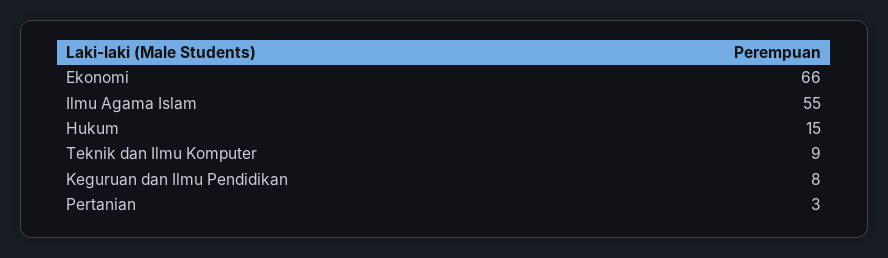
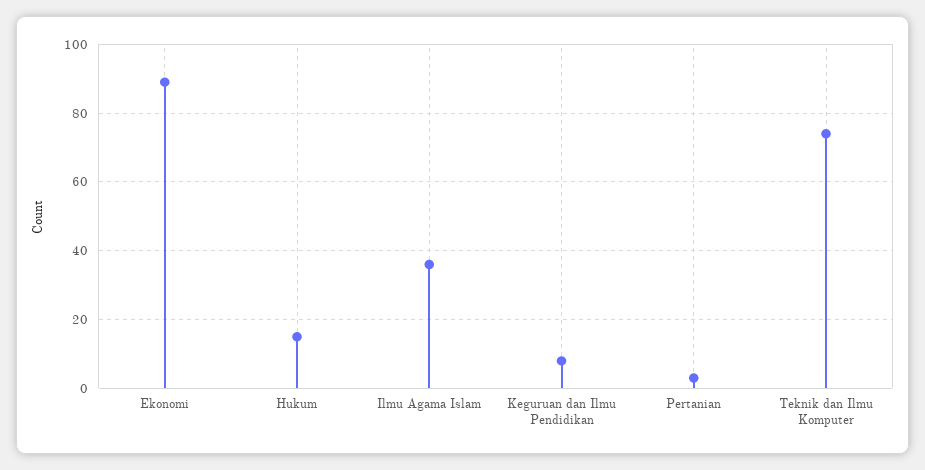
  {
-   "Ekonomi": 66,
+   "Ekonomi": 90,
-   "Ilmu Agama Islam": 55,
+   "Ilmu Agama Islam": 35,
    "Hukum": 15,
-   "Teknik dan Ilmu Komputer": 9,
+   "Teknik dan Ilmu Komputer": 75,
    "Keguruan dan Ilmu Pendidikan": 8,
    "Pertanian": 3
  }

